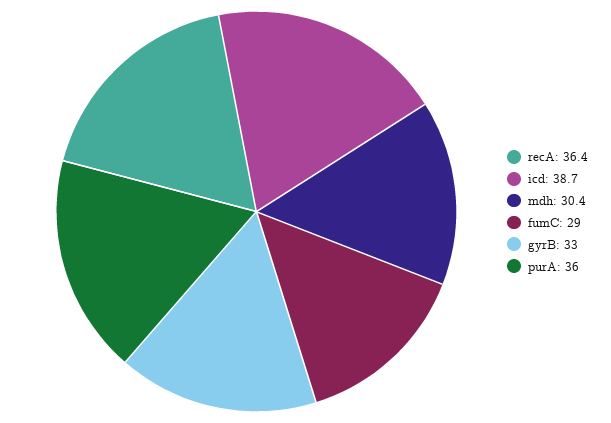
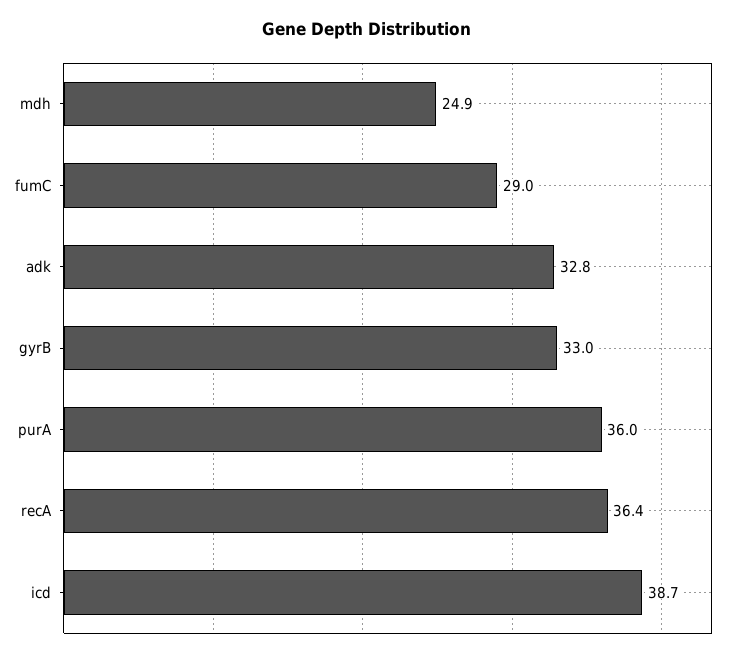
  {
    "recA": 36.4,
    "icd": 38.7,
-   "mdh": 30.4,
+   "mdh": 24.9,
    "fumC": 29,
    "gyrB": 33,
-   "purA": 36
+   "purA": 36,
+   "adk": 32.8
  }

